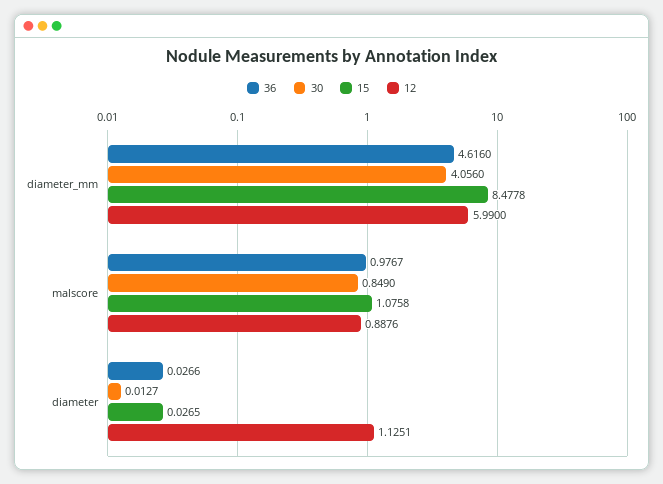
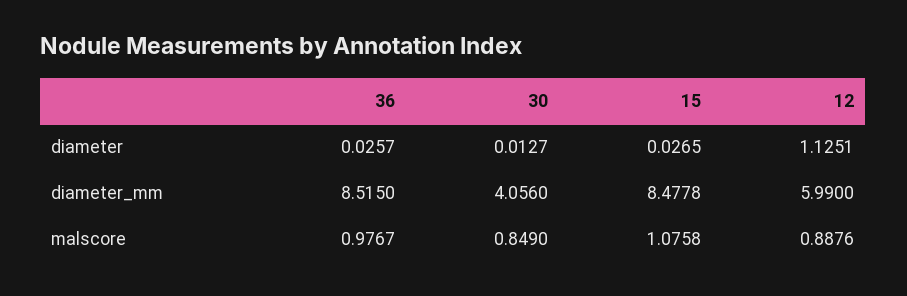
  {
    "36": {
-     "diameter_mm": 4.616,
+     "diameter_mm": 8.515,
      "malscore": 0.9767,
-     "diameter": 0.0266
+     "diameter": 0.0257
    },
    "30": {
      "diameter_mm": 4.056,
      "malscore": 0.849,
      "diameter": 0.0127
    },
    "15": {
      "diameter_mm": 8.4778,
      "malscore": 1.0758,
      "diameter": 0.0265
    },
    "12": {
      "diameter_mm": 5.99,
      "malscore": 0.8876,
      "diameter": 1.1251
    }
  }

